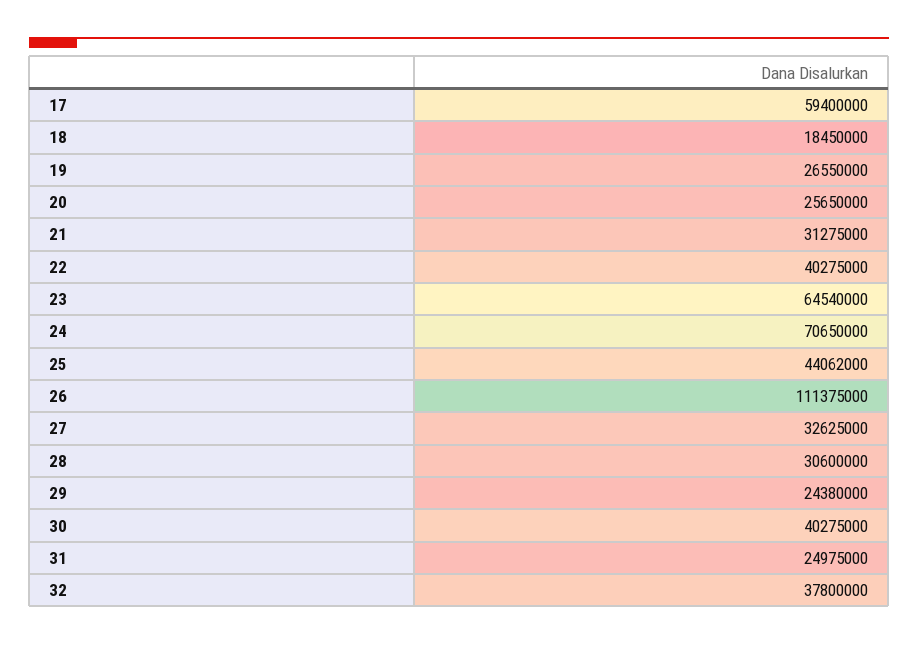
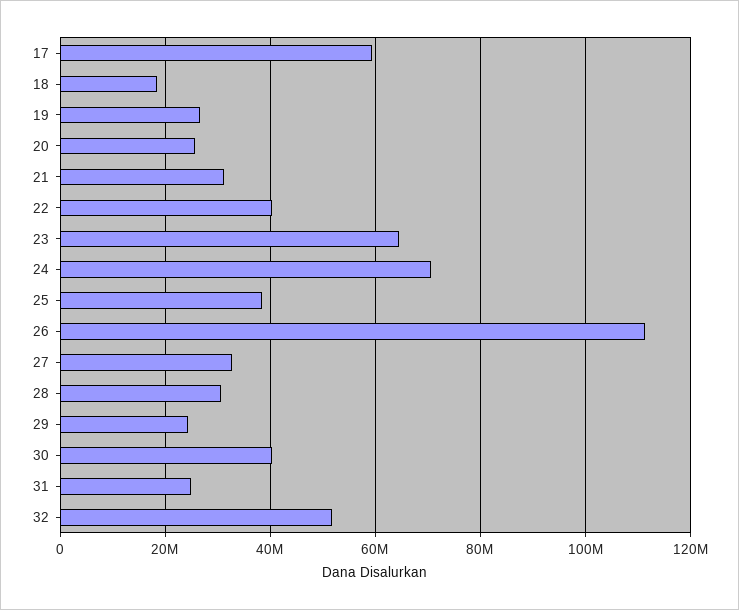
  {
    "17": 59400000,
    "18": 18450000,
    "19": 26550000,
    "20": 25650000,
    "21": 31275000,
    "22": 40275000,
    "23": 64540000,
    "24": 70650000,
-   "25": 44062000,
+   "25": 38000000,
    "26": 111375000,
    "27": 32625000,
    "28": 30600000,
    "29": 24380000,
    "30": 40275000,
    "31": 24975000,
-   "32": 37800000
+   "32": 52000000
  }

